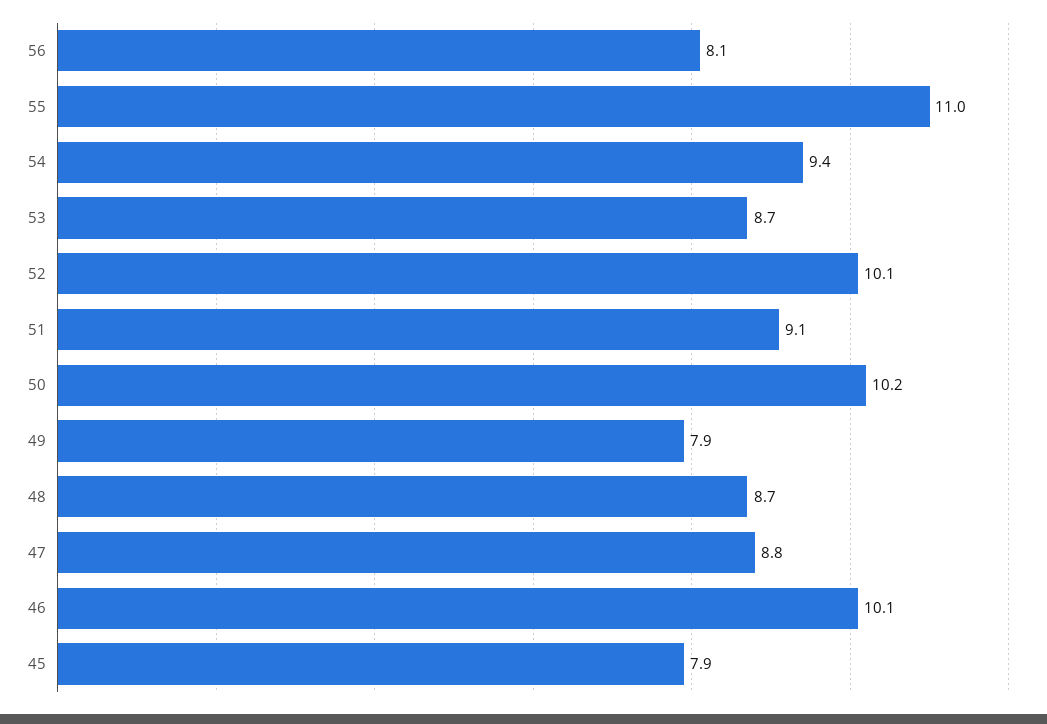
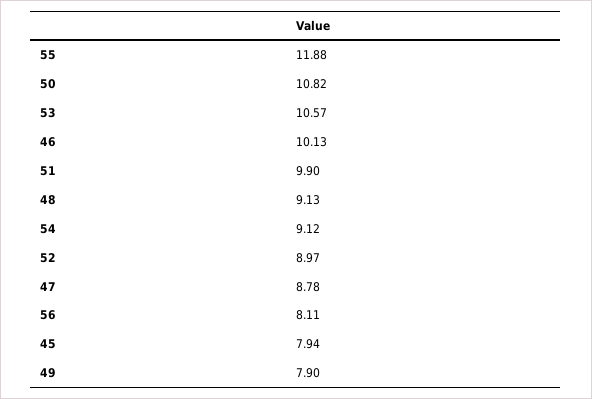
  {
    "56": 8.11,
-   "55": 11,
+   "55": 11.88,
-   "54": 9.4,
+   "54": 9.12,
-   "53": 8.7,
+   "53": 10.57,
-   "52": 10.1,
+   "52": 8.97,
-   "51": 9.1,
+   "51": 9.9,
-   "50": 10.2,
+   "50": 10.82,
    "49": 7.9,
-   "48": 8.7,
+   "48": 9.13,
    "47": 8.78,
    "46": 10.13,
    "45": 7.94
  }

